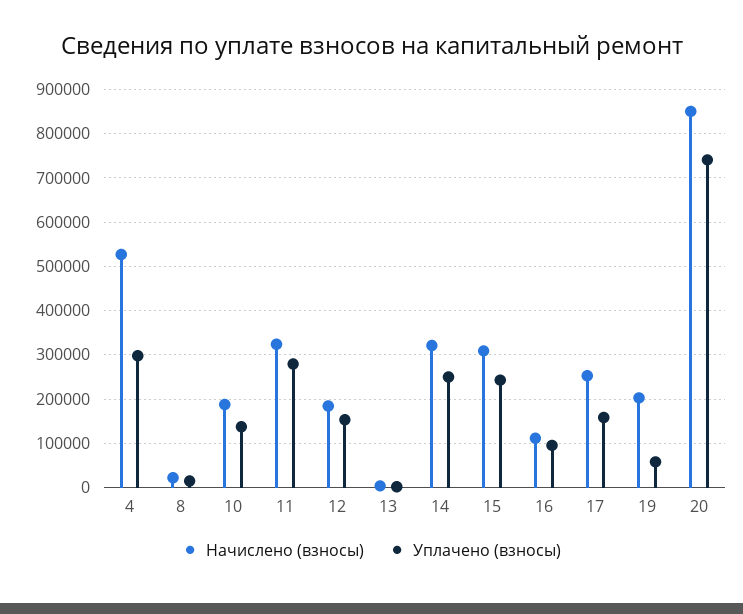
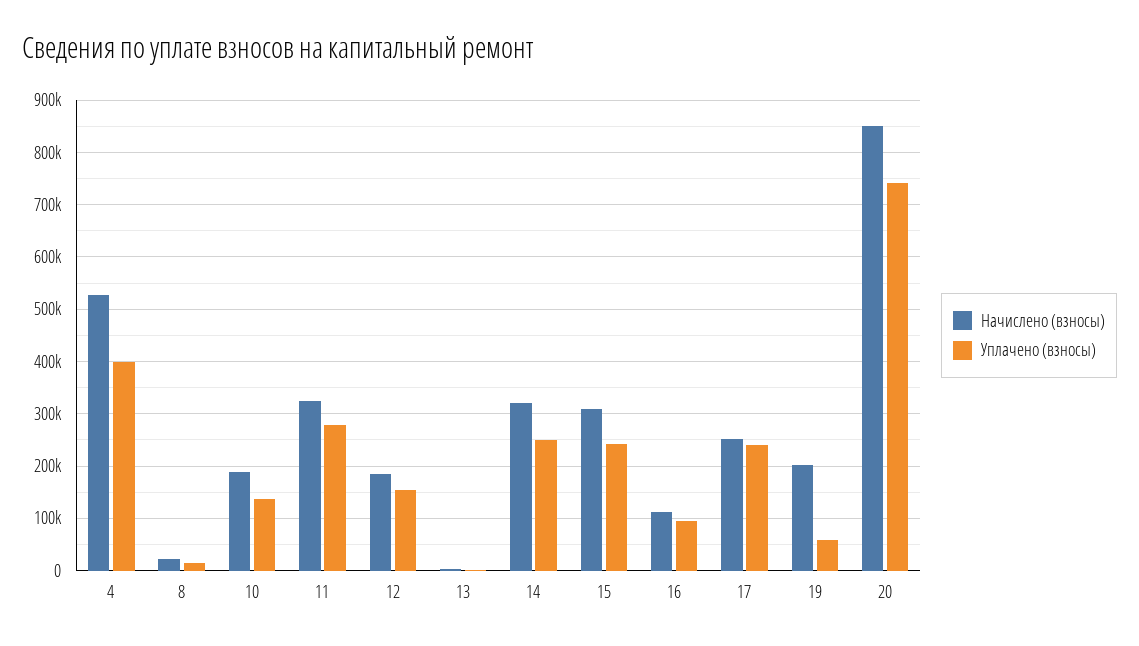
  {
    "Начислено (взносы)": {
      "4": 520000,
      "8": 20000,
      "10": 180000,
      "11": 320000,
      "12": 180000,
      "13": 0,
      "14": 320000,
      "15": 300000,
      "16": 120000,
      "17": 260000,
      "19": 200000,
      "20": 860000
    },
    "Уплачено (взносы)": {
-     "4": 300000,
+     "4": 400000,
      "8": 20000,
      "10": 140000,
      "11": 280000,
      "12": 160000,
      "13": 0,
      "14": 240000,
      "15": 240000,
      "16": 100000,
-     "17": 160000,
+     "17": 240000,
      "19": 60000,
      "20": 740000
    }
  }

